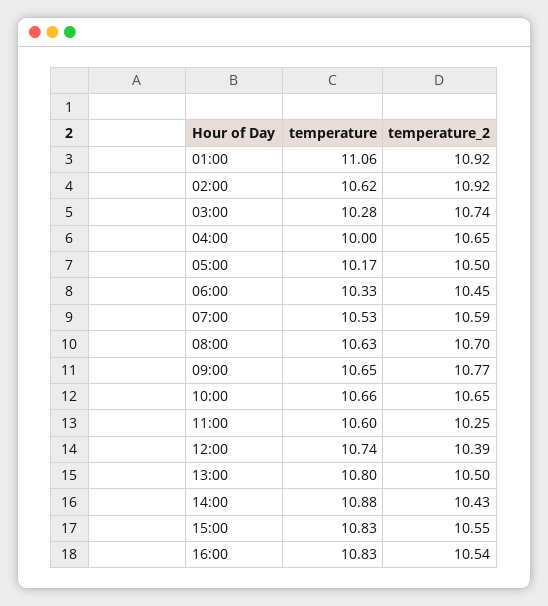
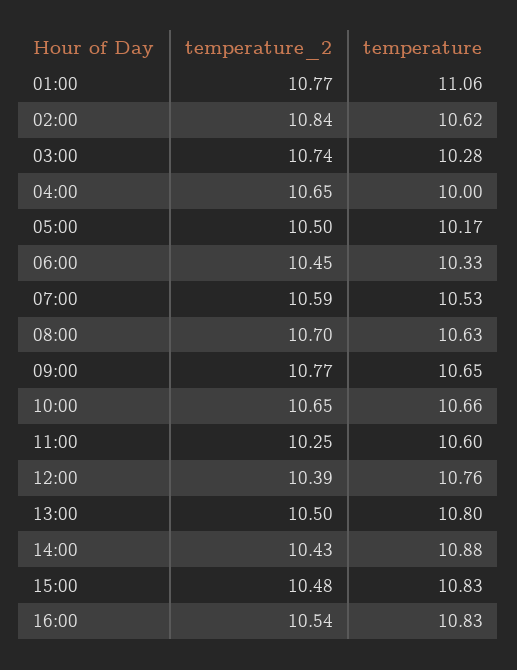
  {
    "temperature": {
      "01:00": 11.06,
      "02:00": 10.62,
      "03:00": 10.28,
      "04:00": 10,
      "05:00": 10.17,
      "06:00": 10.33,
      "07:00": 10.53,
      "08:00": 10.63,
      "09:00": 10.65,
      "10:00": 10.66,
      "11:00": 10.6,
-     "12:00": 10.74,
+     "12:00": 10.76,
      "13:00": 10.8,
      "14:00": 10.88,
      "15:00": 10.83,
      "16:00": 10.83
    },
    "temperature_2": {
-     "01:00": 10.92,
+     "01:00": 10.77,
-     "02:00": 10.92,
+     "02:00": 10.84,
      "03:00": 10.74,
      "04:00": 10.65,
      "05:00": 10.5,
      "06:00": 10.45,
      "07:00": 10.59,
      "08:00": 10.7,
      "09:00": 10.77,
      "10:00": 10.65,
      "11:00": 10.25,
      "12:00": 10.39,
      "13:00": 10.5,
      "14:00": 10.43,
-     "15:00": 10.55,
+     "15:00": 10.48,
      "16:00": 10.54
    }
  }

